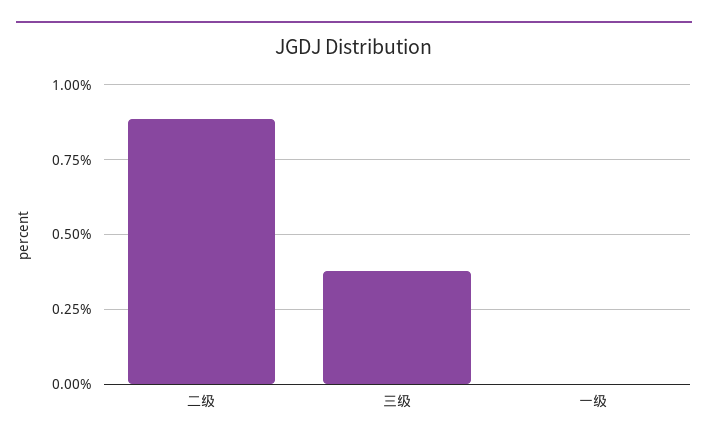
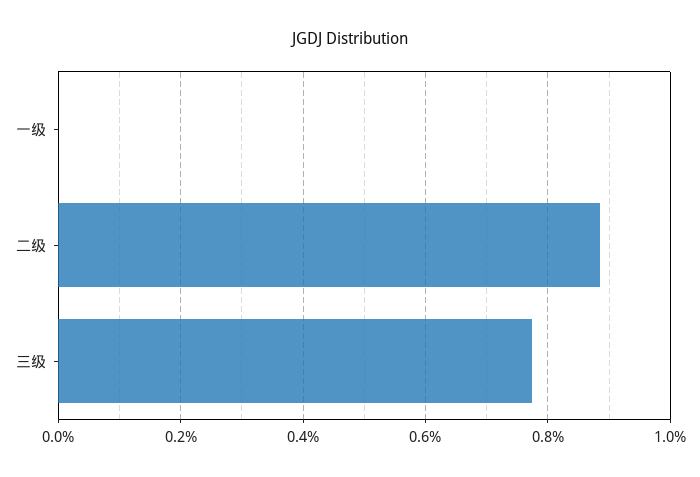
  {
    "二级": 0.88,
-   "三级": 0.375,
+   "三级": 0.78,
    "一级": 0
  }

